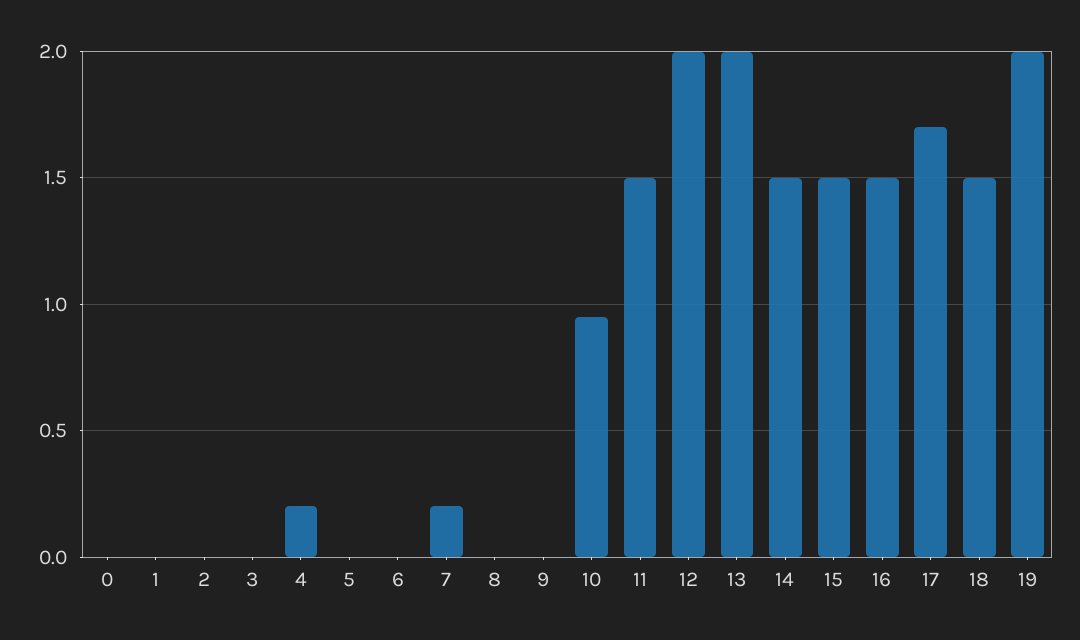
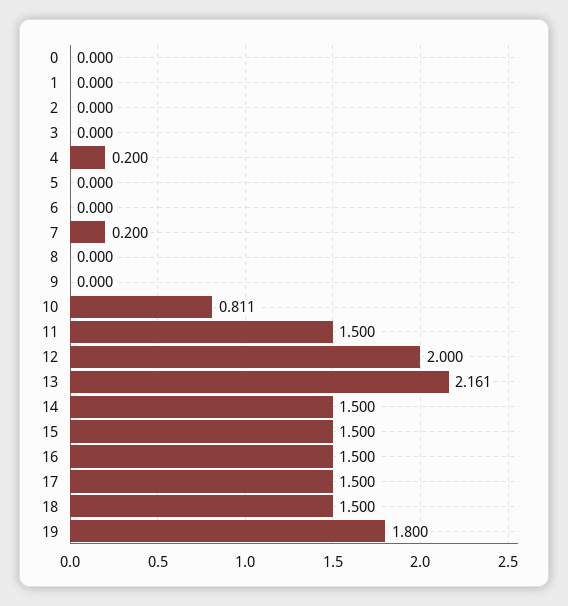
  {
    "0": 0,
    "1": 0,
    "2": 0,
    "3": 0,
    "4": 0.2,
    "5": 0,
    "6": 0,
    "7": 0.2,
    "8": 0,
    "9": 0,
-   "10": 0.95,
+   "10": 0.811,
    "11": 1.5,
    "12": 2,
-   "13": 2,
+   "13": 2.161,
    "14": 1.5,
    "15": 1.5,
    "16": 1.5,
-   "17": 1.7,
+   "17": 1.5,
    "18": 1.5,
-   "19": 2
+   "19": 1.8
  }

